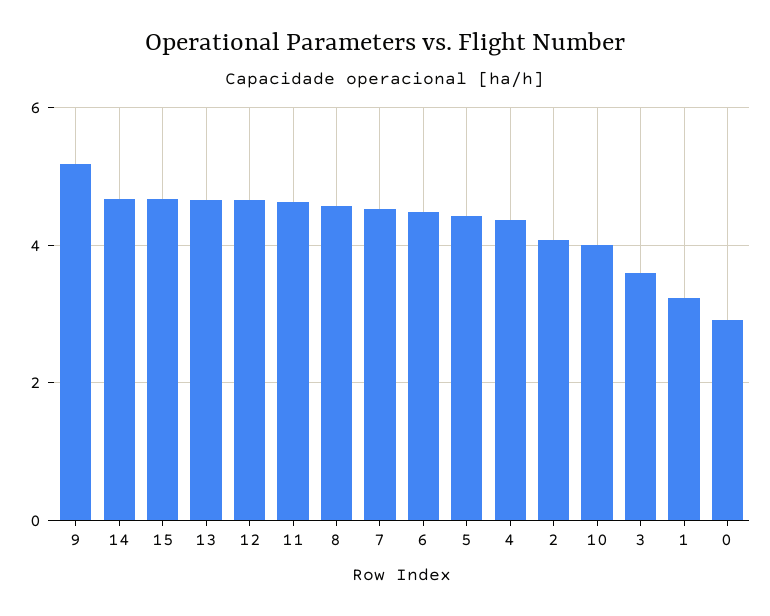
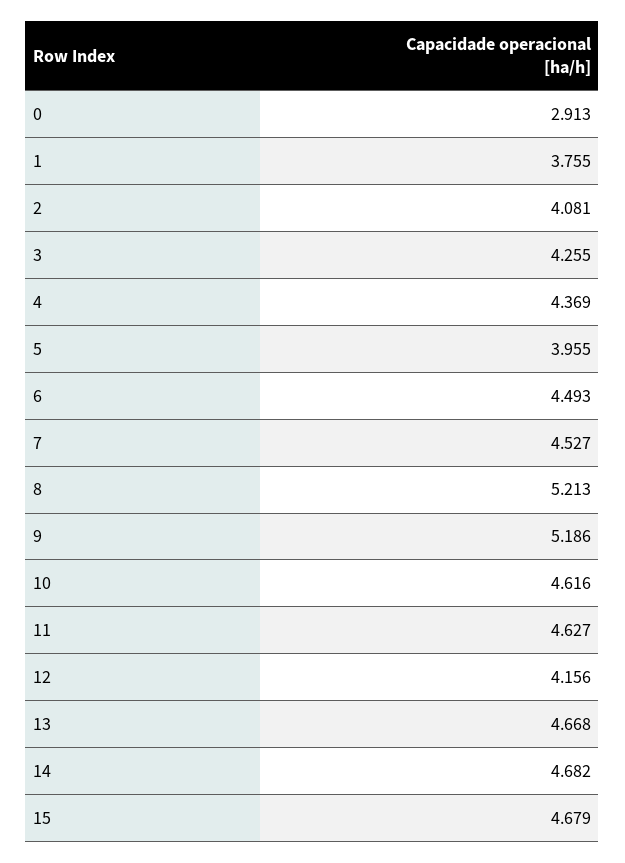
  {
    "9": 5.186,
    "14": 4.682,
    "15": 4.679,
    "13": 4.668,
-   "12": 4.6,
+   "12": 4.156,
    "11": 4.627,
-   "8": 4.6,
+   "8": 5.213,
    "7": 4.527,
    "6": 4.493,
-   "5": 4.4,
+   "5": 3.955,
    "4": 4.369,
    "2": 4.081,
-   "10": 4,
+   "10": 4.616,
-   "3": 3.6,
+   "3": 4.255,
-   "1": 3.2,
+   "1": 3.755,
    "0": 2.913
  }

